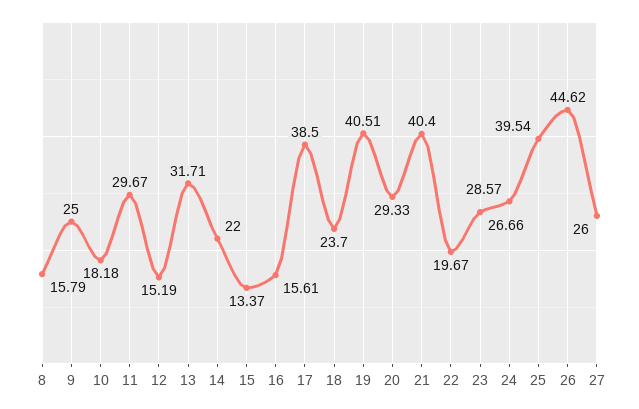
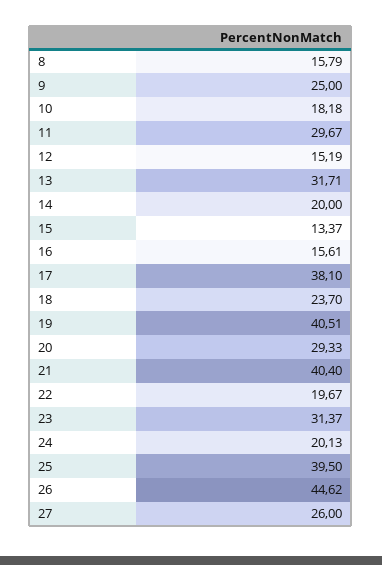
  {
    "8": 15.79,
    "9": 25,
    "10": 18.18,
    "11": 29.67,
    "12": 15.19,
    "13": 31.71,
-   "14": 22,
+   "14": 20,
    "15": 13.37,
    "16": 15.61,
-   "17": 38.5,
+   "17": 38.1,
    "18": 23.7,
    "19": 40.51,
    "20": 29.33,
    "21": 40.4,
    "22": 19.67,
-   "23": 26.66,
+   "23": 31.37,
-   "24": 28.57,
+   "24": 20.13,
-   "25": 39.54,
+   "25": 39.5,
    "26": 44.62,
    "27": 26
  }

